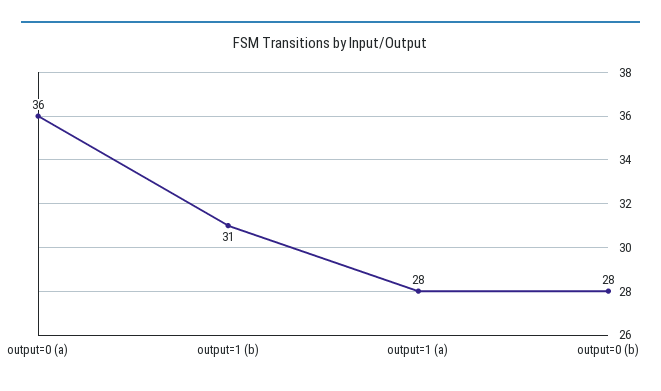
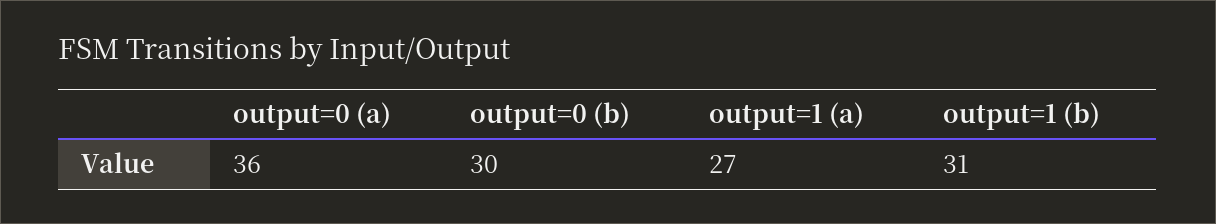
  {
    "output=0 (a)": 36,
    "output=1 (b)": 31,
-   "output=1 (a)": 28,
+   "output=1 (a)": 27,
-   "output=0 (b)": 28
+   "output=0 (b)": 30
  }

